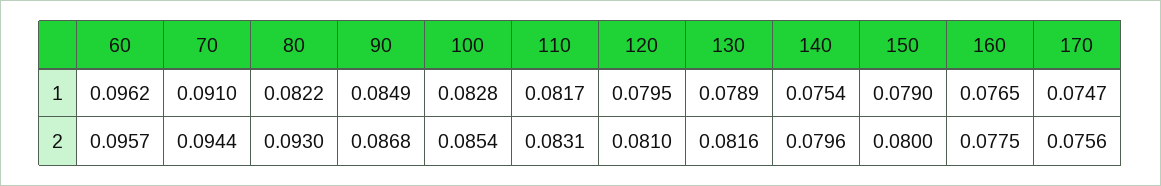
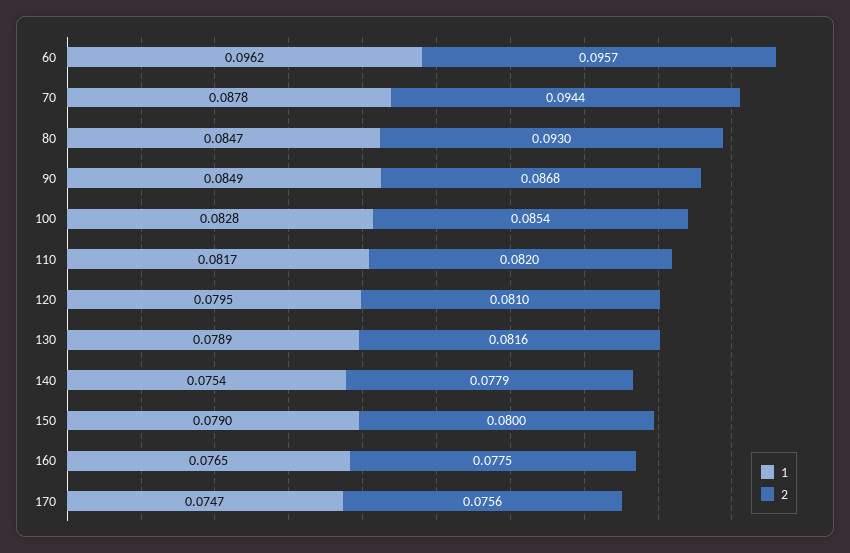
  {
    "1": {
      "60": 0.0962,
-     "70": 0.091,
+     "70": 0.0878,
-     "80": 0.0822,
+     "80": 0.0847,
      "90": 0.0849,
      "100": 0.0828,
      "110": 0.0817,
      "120": 0.0795,
      "130": 0.0789,
      "140": 0.0754,
      "150": 0.079,
      "160": 0.0765,
      "170": 0.0747
    },
    "2": {
      "60": 0.0957,
      "70": 0.0944,
      "80": 0.093,
      "90": 0.0868,
      "100": 0.0854,
-     "110": 0.0831,
+     "110": 0.082,
      "120": 0.081,
      "130": 0.0816,
-     "140": 0.0796,
+     "140": 0.0779,
      "150": 0.08,
      "160": 0.0775,
      "170": 0.0756
    }
  }

